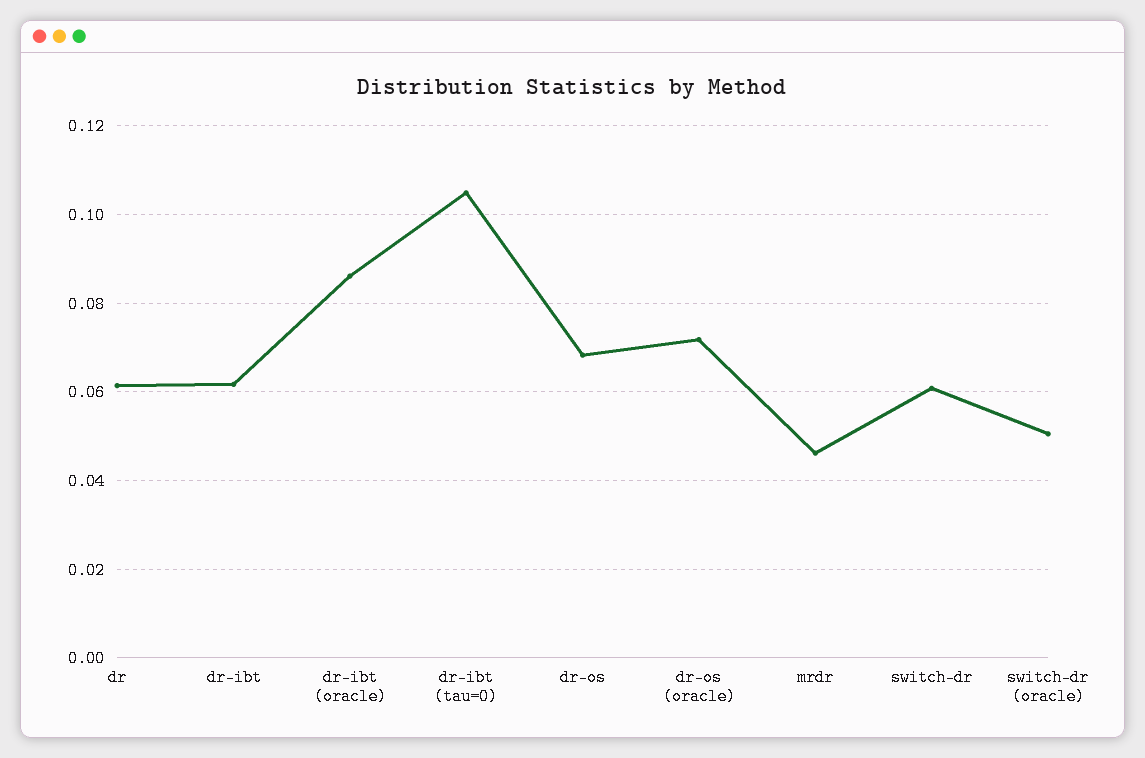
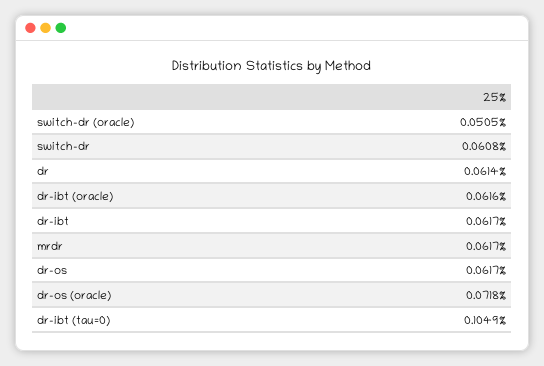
  {
    "dr": 0.0614,
    "dr-ibt": 0.0617,
-   "dr-ibt (oracle)": 0.086,
+   "dr-ibt (oracle)": 0.0616,
    "dr-ibt (tau=0)": 0.1049,
-   "dr-os": 0.068,
+   "dr-os": 0.0617,
    "dr-os (oracle)": 0.0718,
-   "mrdr": 0.046,
+   "mrdr": 0.0617,
    "switch-dr": 0.0608,
    "switch-dr (oracle)": 0.0505
  }

